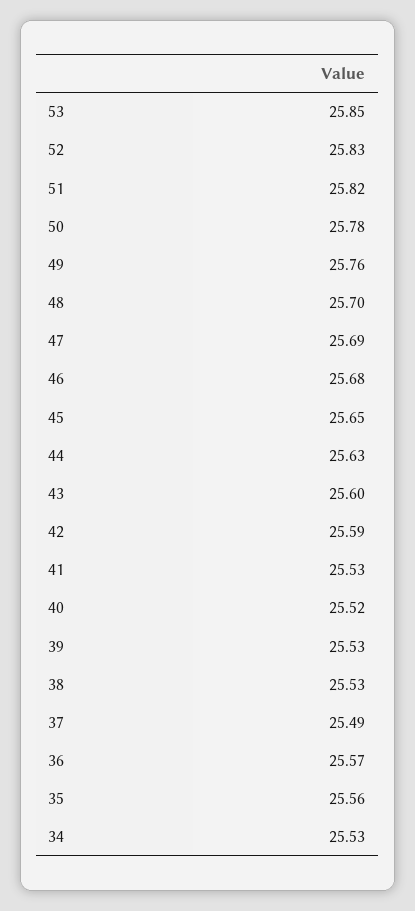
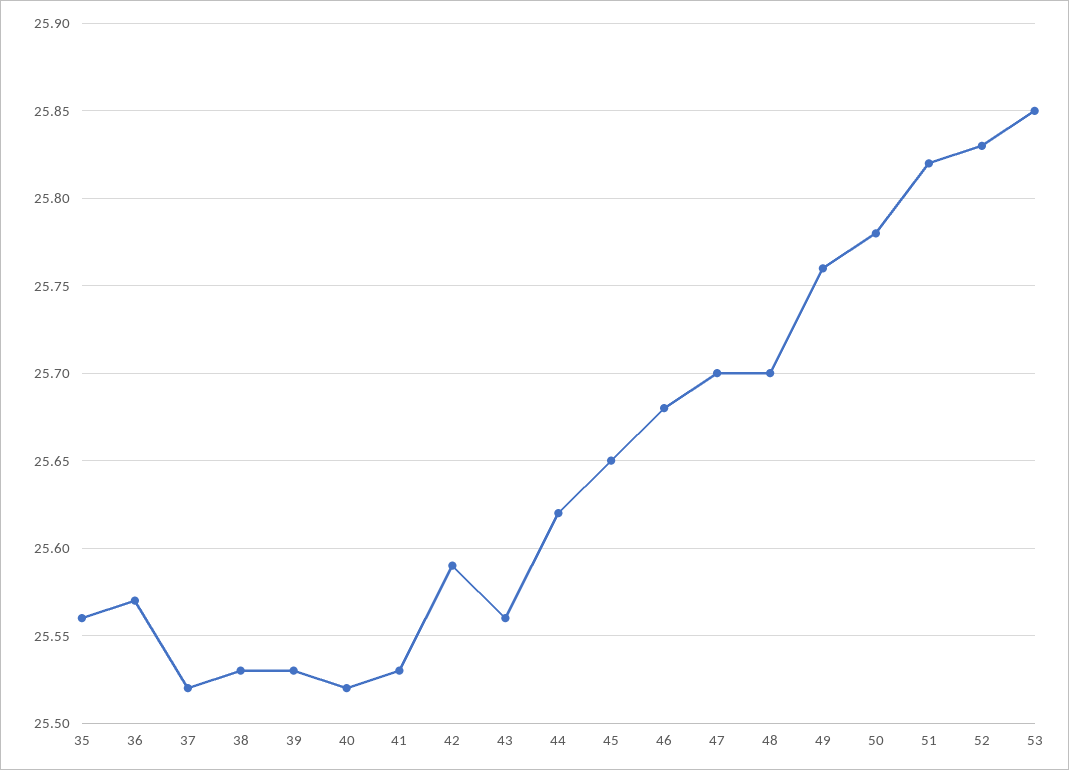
  {
    "53": 25.85,
    "52": 25.83,
    "51": 25.82,
    "50": 25.78,
    "49": 25.76,
    "48": 25.7,
-   "47": 25.69,
+   "47": 25.7,
    "46": 25.68,
    "45": 25.65,
-   "44": 25.63,
+   "44": 25.62,
-   "43": 25.6,
+   "43": 25.56,
    "42": 25.59,
    "41": 25.53,
    "40": 25.52,
    "39": 25.53,
    "38": 25.53,
-   "37": 25.49,
+   "37": 25.52,
    "36": 25.57,
-   "35": 25.56,
+   "35": 25.56
-   "34": 25.53
  }

